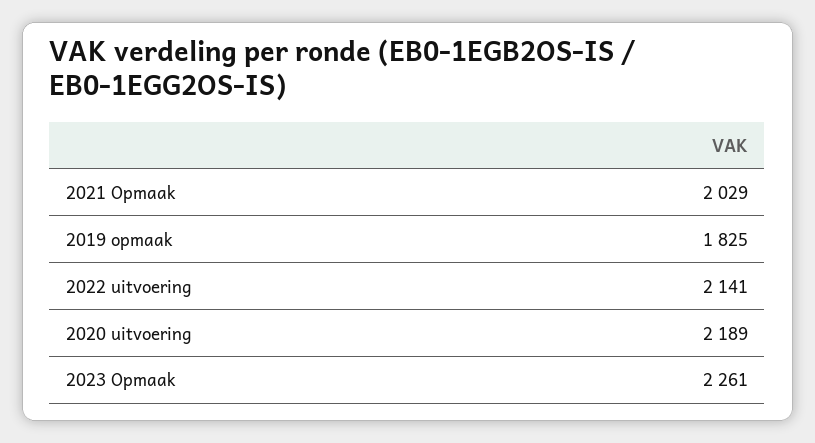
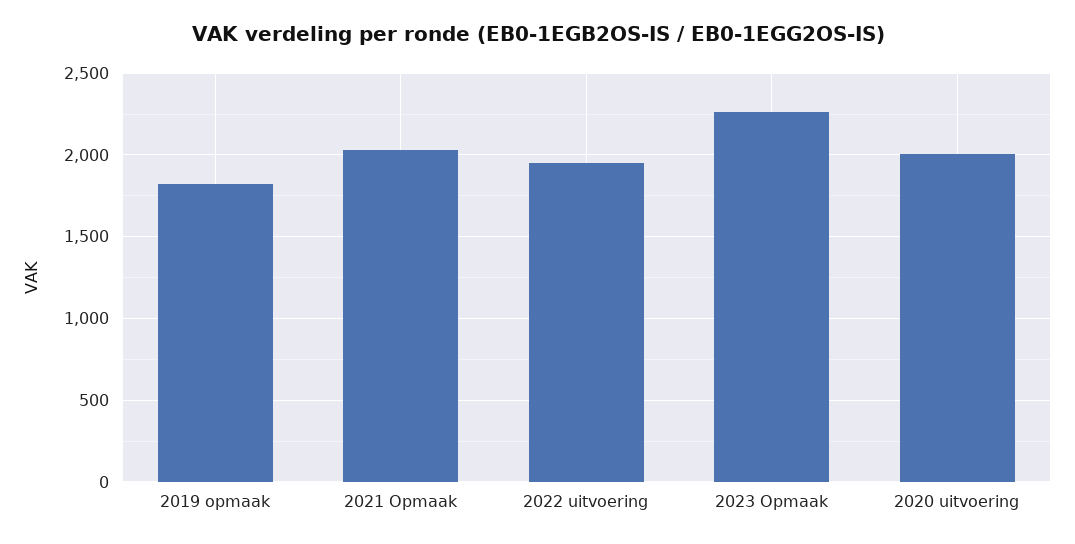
  {
    "2021 Opmaak": 2029,
    "2019 opmaak": 1825,
-   "2022 uitvoering": 2141,
+   "2022 uitvoering": 1950,
-   "2020 uitvoering": 2189,
+   "2020 uitvoering": 2000,
    "2023 Opmaak": 2261
  }

